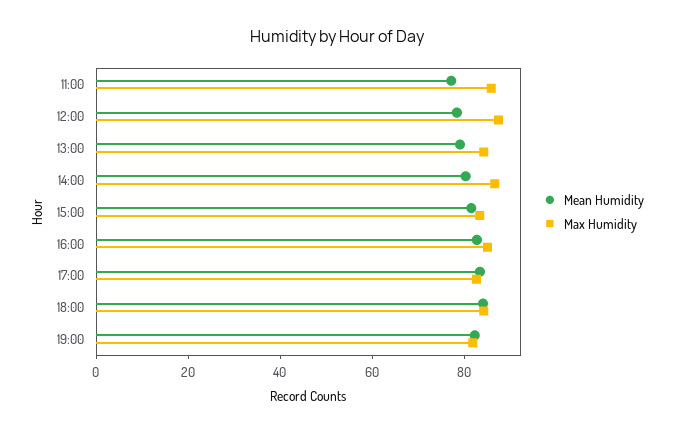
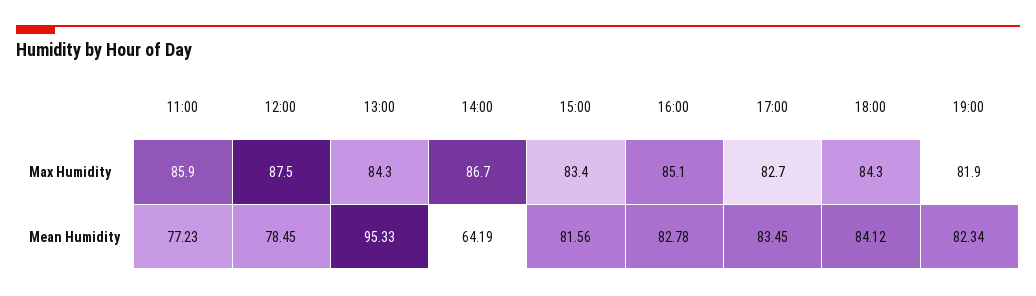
  {
    "Mean Humidity": {
      "11:00": 77.23,
      "12:00": 78.45,
-     "13:00": 80,
+     "13:00": 95.33,
-     "14:00": 80,
+     "14:00": 64.19,
      "15:00": 81.56,
      "16:00": 82.78,
      "17:00": 83.45,
      "18:00": 84.12,
      "19:00": 82.34
    },
    "Max Humidity": {
      "11:00": 85.9,
      "12:00": 87.5,
      "13:00": 84.3,
      "14:00": 86.7,
      "15:00": 83.4,
      "16:00": 85.1,
      "17:00": 82.7,
      "18:00": 84.3,
      "19:00": 81.9
    }
  }

